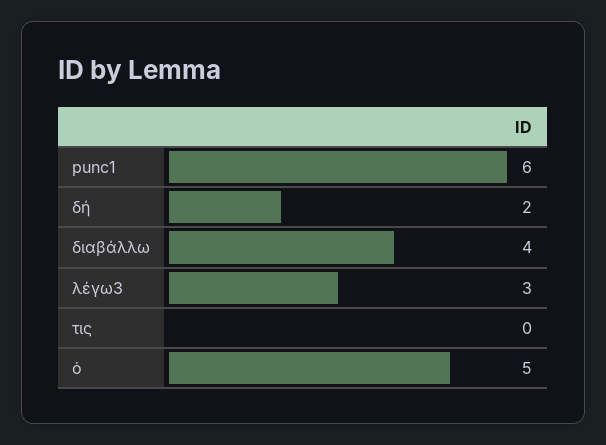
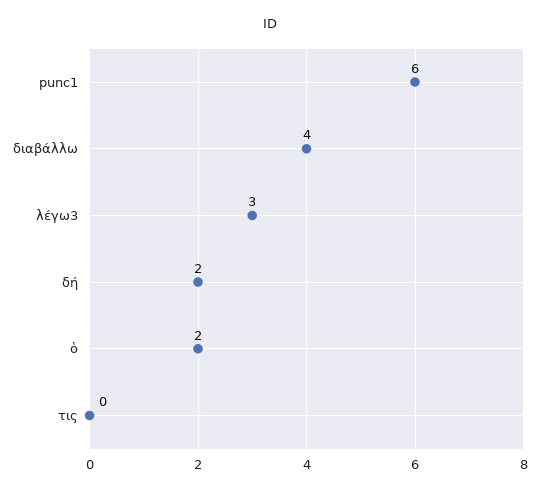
  {
    "punc1": 6,
    "δή": 2,
    "διαβάλλω": 4,
    "λέγω3": 3,
    "τις": 0,
-   "ὁ": 5
+   "ὁ": 2
  }

